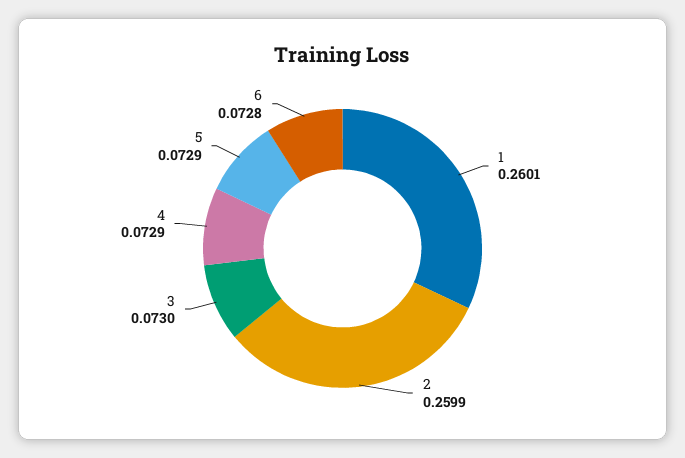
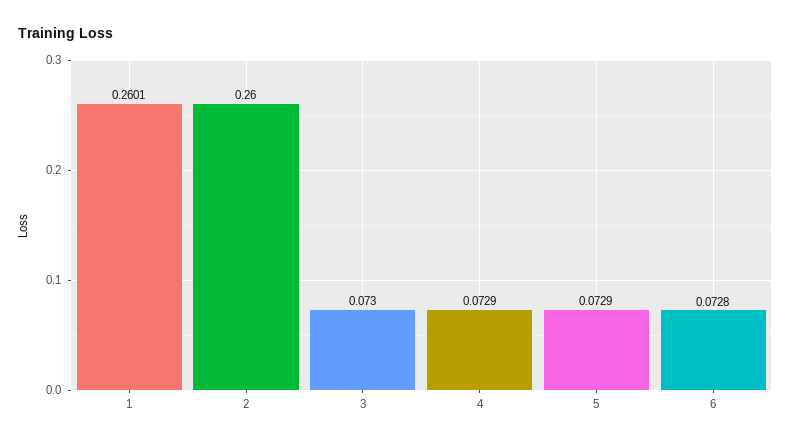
  {
    "1": 0.2601,
-   "2": 0.2599,
+   "2": 0.26,
    "3": 0.073,
    "4": 0.0729,
    "5": 0.0729,
    "6": 0.0728
  }

